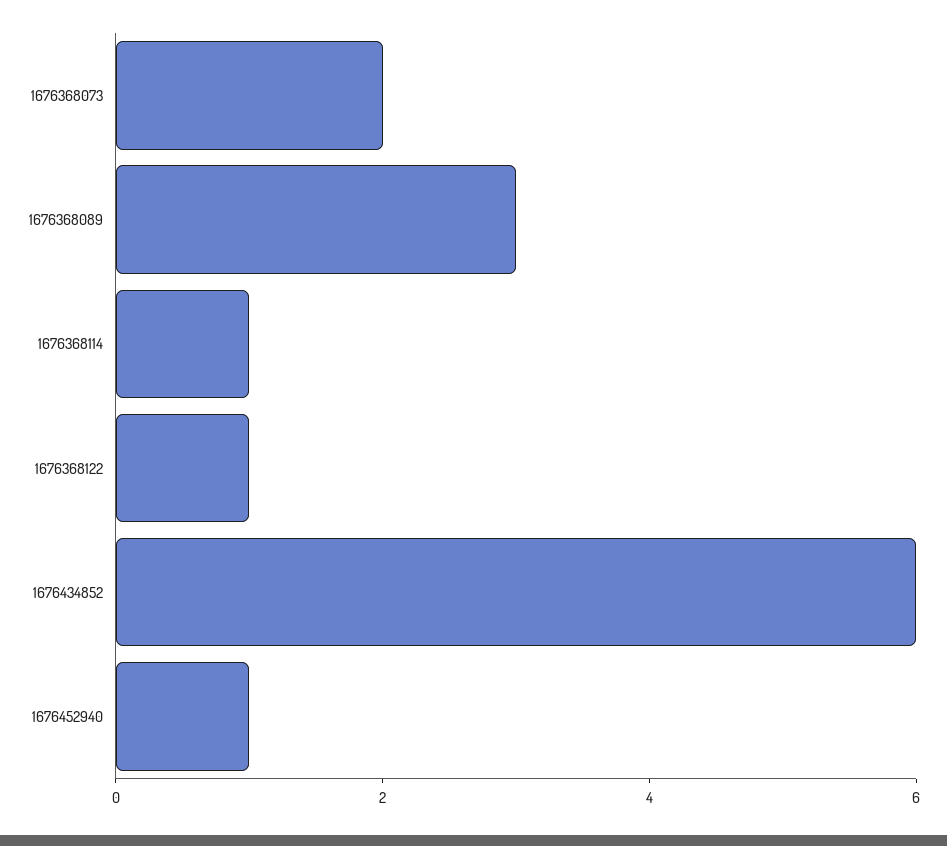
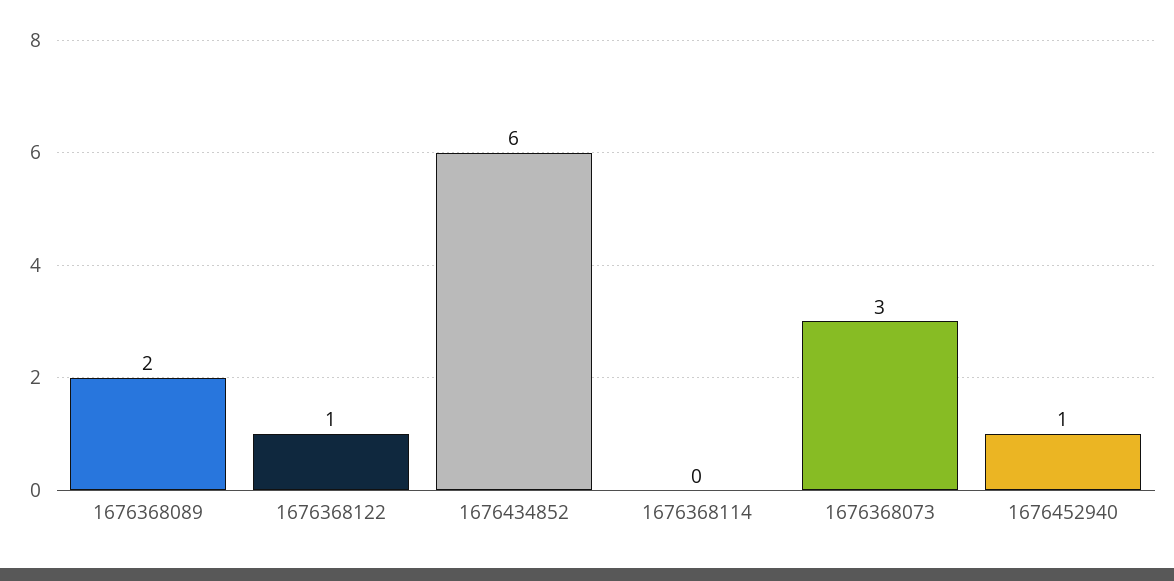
  {
-   "1676368073": 2,
+   "1676368073": 3,
-   "1676368089": 3,
+   "1676368089": 2,
-   "1676368114": 1,
+   "1676368114": 0,
    "1676368122": 1,
    "1676434852": 6,
    "1676452940": 1
  }

